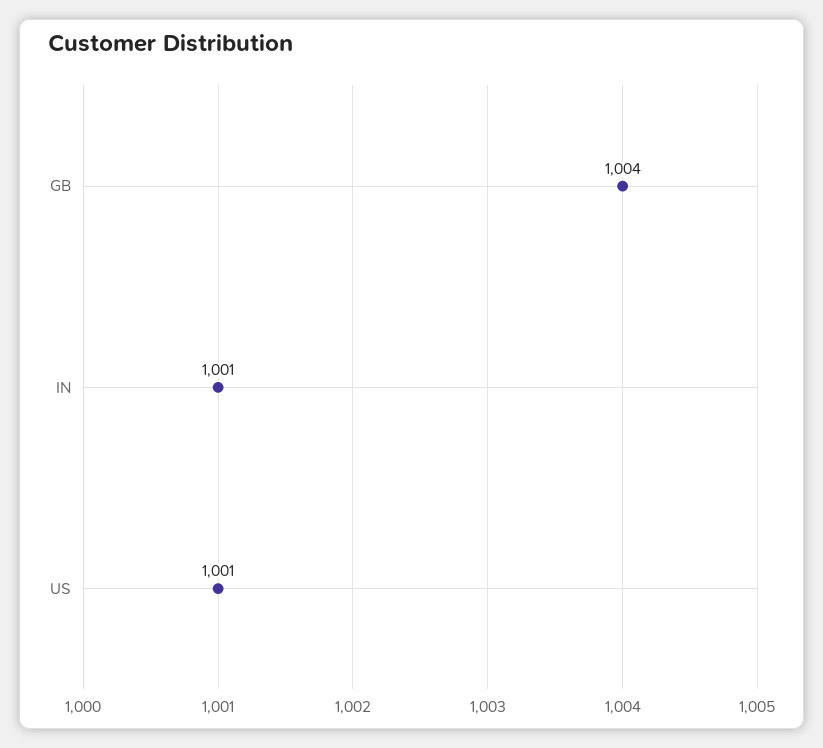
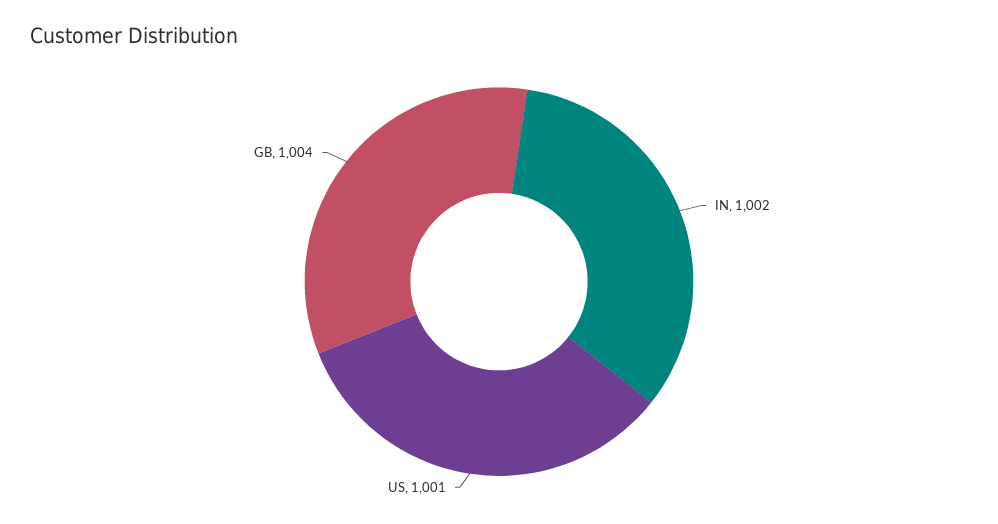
  {
    "GB": 1004,
-   "IN": 1001,
+   "IN": 1002,
    "US": 1001
  }

